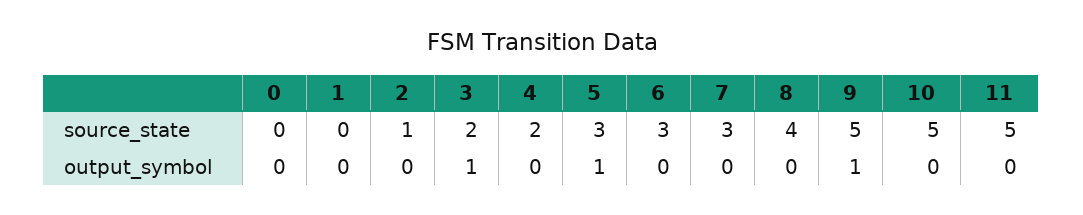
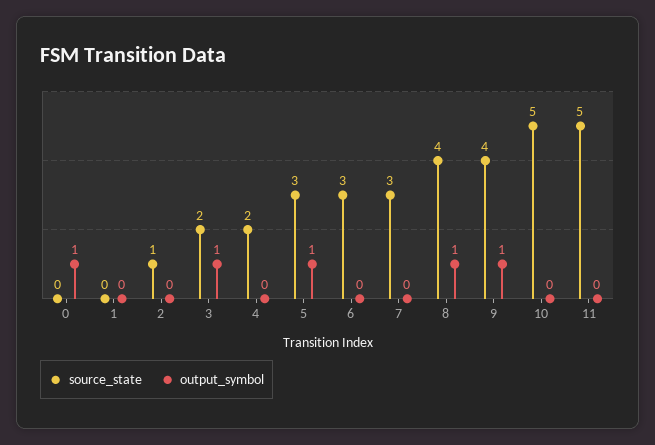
  {
    "source_state": {
      "0": 0,
      "1": 0,
      "2": 1,
      "3": 2,
      "4": 2,
      "5": 3,
      "6": 3,
      "7": 3,
      "8": 4,
-     "9": 5,
+     "9": 4,
      "10": 5,
      "11": 5
    },
    "output_symbol": {
-     "0": 0,
+     "0": 1,
      "1": 0,
      "2": 0,
      "3": 1,
      "4": 0,
      "5": 1,
      "6": 0,
      "7": 0,
-     "8": 0,
+     "8": 1,
      "9": 1,
      "10": 0,
      "11": 0
    }
  }

